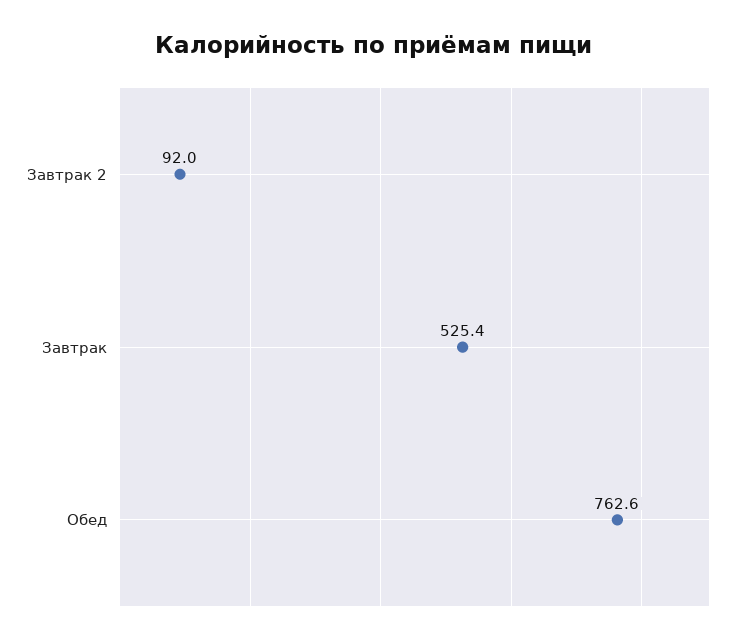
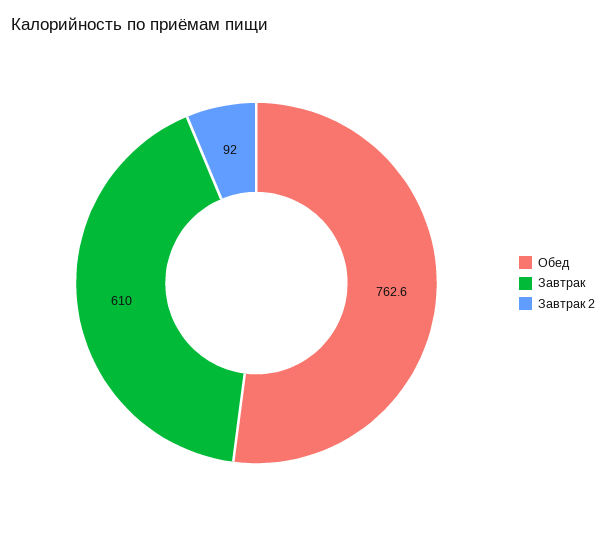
  {
    "Завтрак 2": 92,
-   "Завтрак": 525.4,
+   "Завтрак": 610,
    "Обед": 762.6
  }

